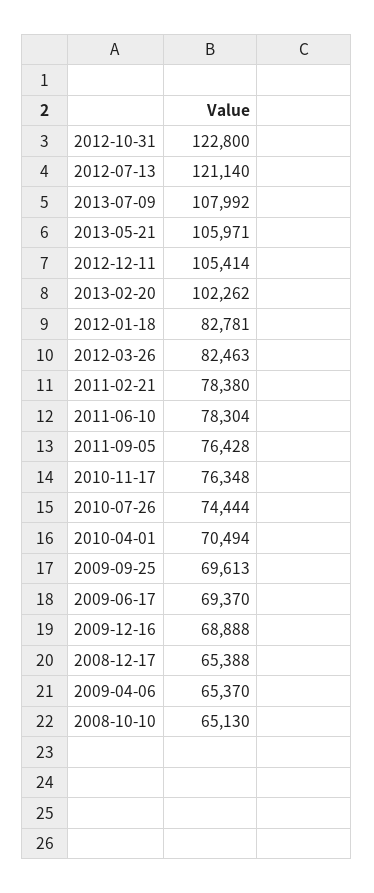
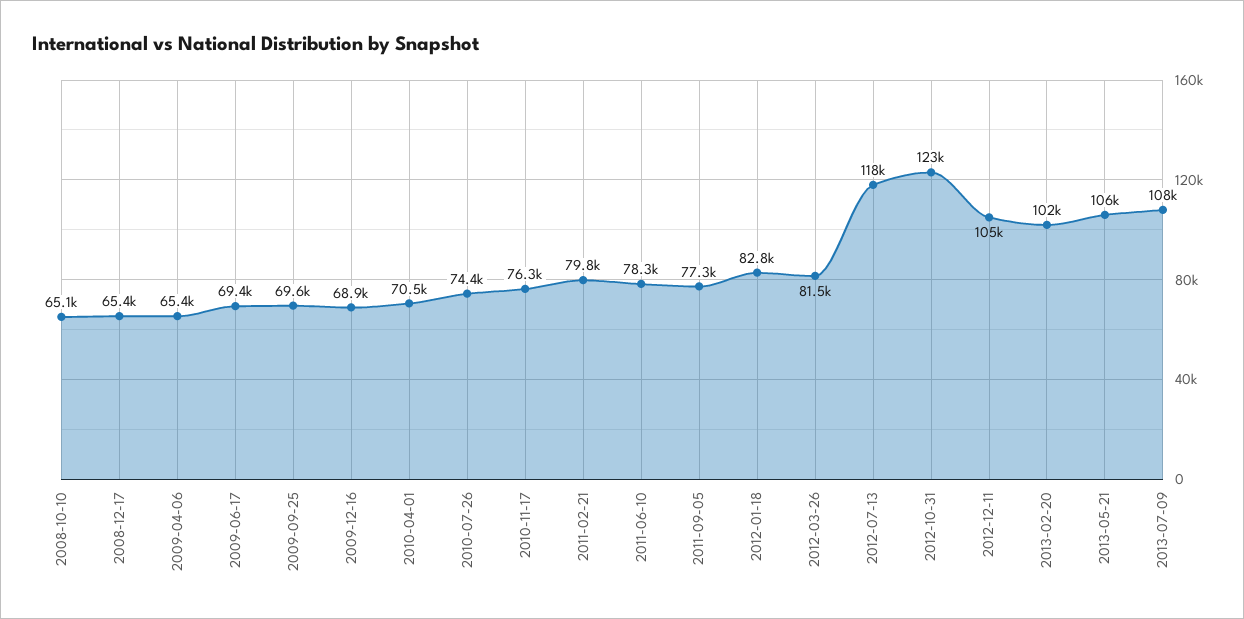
  {
    "2012-10-31": 122800,
-   "2012-07-13": 121140,
+   "2012-07-13": 118000,
    "2013-07-09": 107992,
    "2013-05-21": 105971,
    "2012-12-11": 105414,
    "2013-02-20": 102262,
    "2012-01-18": 82781,
-   "2012-03-26": 82463,
+   "2012-03-26": 81500,
-   "2011-02-21": 78380,
+   "2011-02-21": 79800,
    "2011-06-10": 78304,
-   "2011-09-05": 76428,
+   "2011-09-05": 77300,
    "2010-11-17": 76348,
    "2010-07-26": 74444,
    "2010-04-01": 70494,
    "2009-09-25": 69613,
    "2009-06-17": 69370,
    "2009-12-16": 68888,
    "2008-12-17": 65388,
    "2009-04-06": 65370,
    "2008-10-10": 65130
  }

